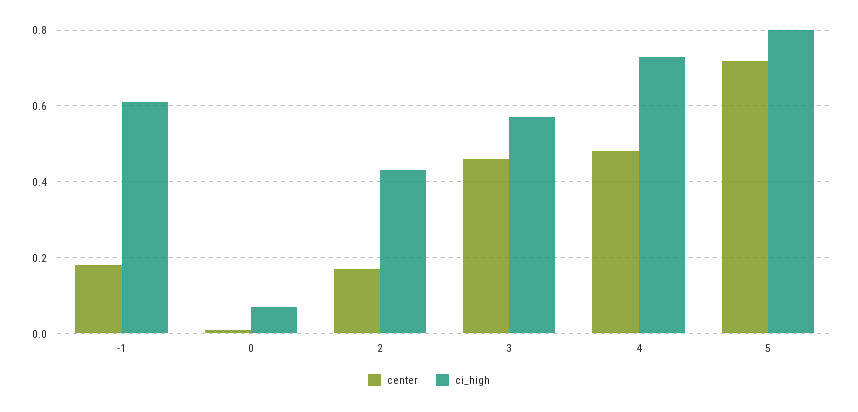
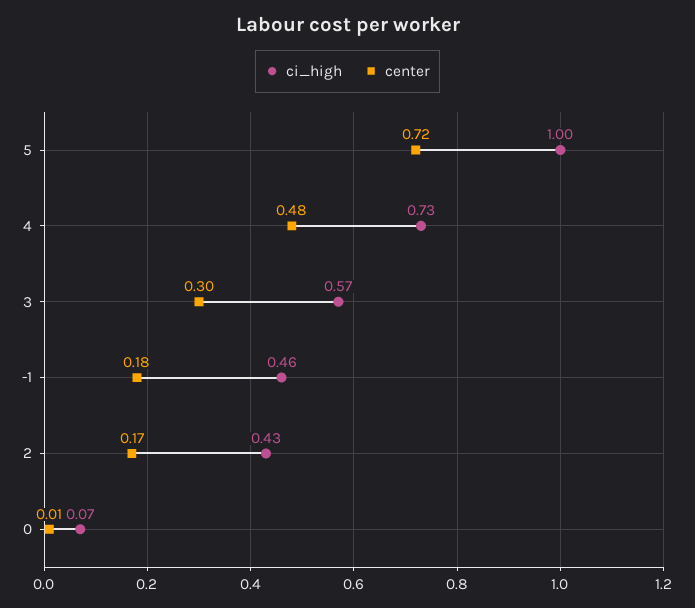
  {
    "center": {
      "-1": 0.18,
      "0": 0.01,
      "2": 0.17,
-     "3": 0.45,
+     "3": 0.3,
      "4": 0.48,
      "5": 0.72
    },
    "ci_high": {
-     "-1": 0.6,
+     "-1": 0.46,
      "0": 0.07,
      "2": 0.43,
      "3": 0.57,
      "4": 0.73,
-     "5": 0.8
+     "5": 1
    }
  }

